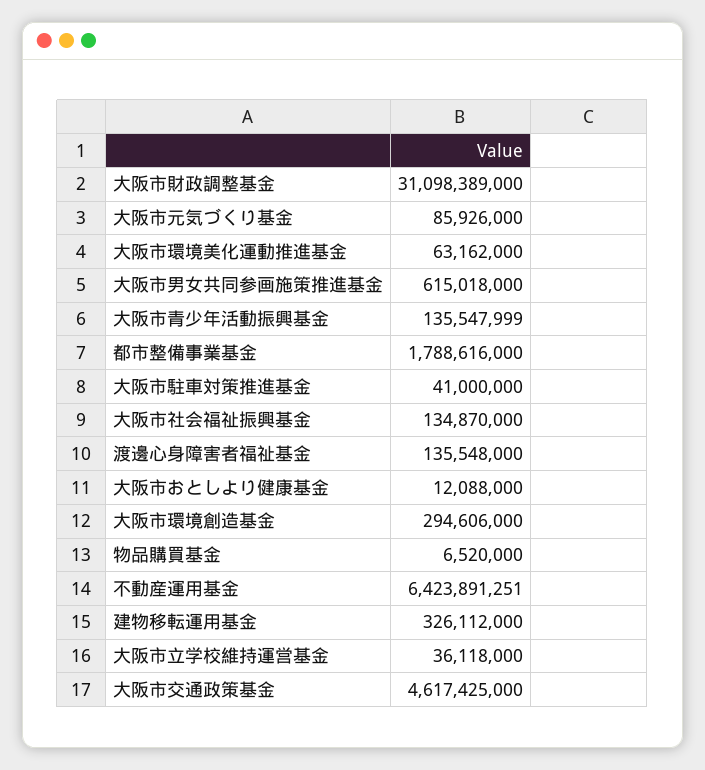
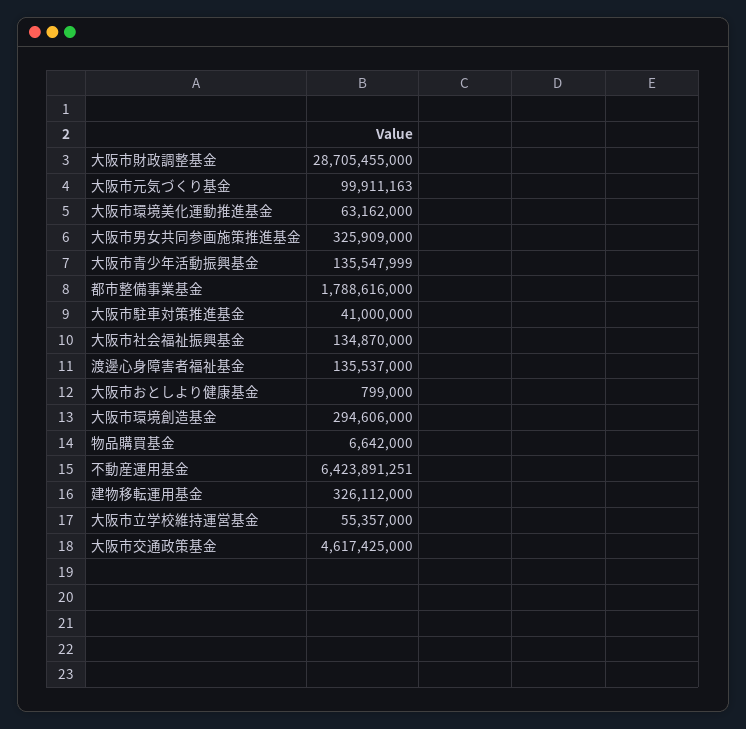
  {
-   "大阪市財政調整基金": 31098389000,
+   "大阪市財政調整基金": 28705455000,
-   "大阪市元気づくり基金": 85926000,
+   "大阪市元気づくり基金": 99911163,
    "大阪市環境美化運動推進基金": 63162000,
-   "大阪市男女共同参画施策推進基金": 615018000,
+   "大阪市男女共同参画施策推進基金": 325909000,
    "大阪市青少年活動振興基金": 135547999,
    "都市整備事業基金": 1788616000,
    "大阪市駐車対策推進基金": 41000000,
    "大阪市社会福祉振興基金": 134870000,
-   "渡邊心身障害者福祉基金": 135548000,
+   "渡邊心身障害者福祉基金": 135537000,
-   "大阪市おとしより健康基金": 12088000,
+   "大阪市おとしより健康基金": 799000,
    "大阪市環境創造基金": 294606000,
-   "物品購買基金": 6520000,
+   "物品購買基金": 6642000,
    "不動産運用基金": 6423891251,
    "建物移転運用基金": 326112000,
-   "大阪市立学校維持運営基金": 36118000,
+   "大阪市立学校維持運営基金": 55357000,
    "大阪市交通政策基金": 4617425000
  }

